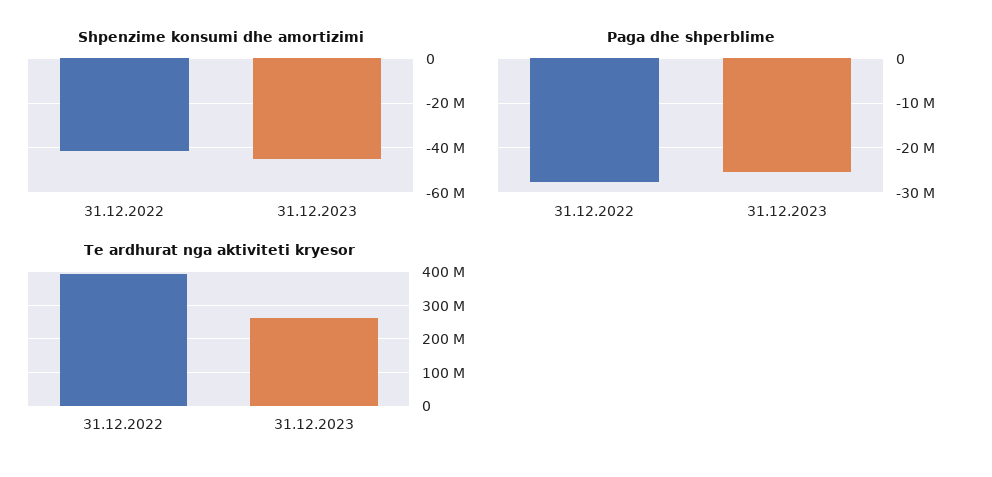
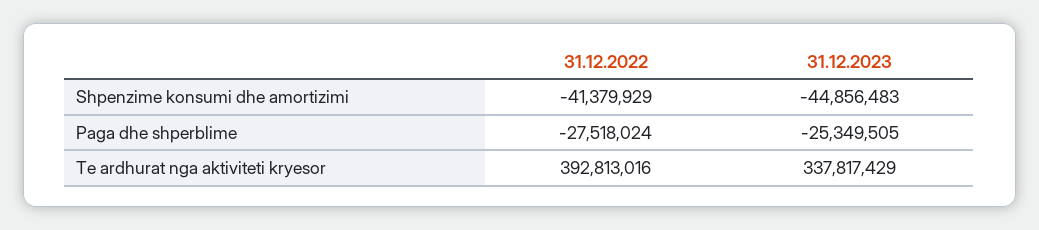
  {
    "Shpenzime konsumi dhe amortizimi": {
      "31.12.2022": -41379929,
      "31.12.2023": -44856483
    },
    "Paga dhe shperblime": {
      "31.12.2022": -27518024,
      "31.12.2023": -25349505
    },
    "Te ardhurat nga aktiviteti kryesor": {
      "31.12.2022": 392813016,
-     "31.12.2023": 260000000
+     "31.12.2023": 337817429
    }
  }

